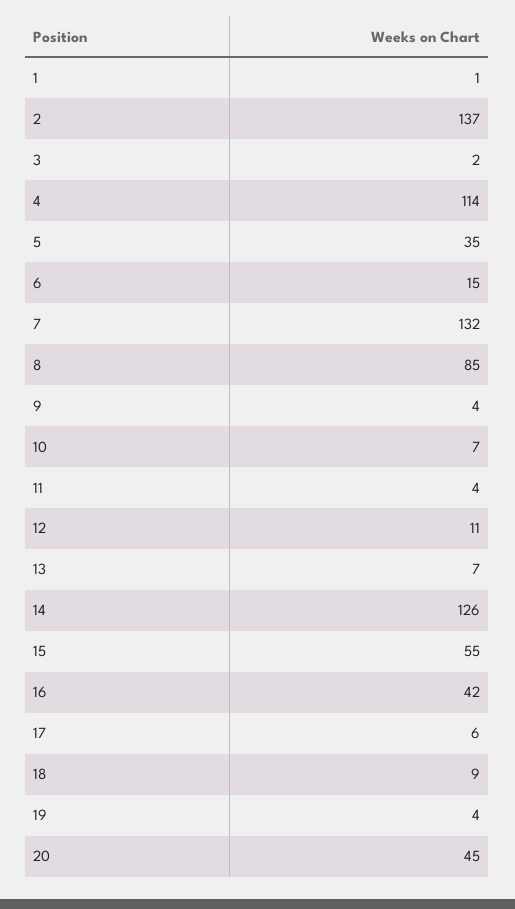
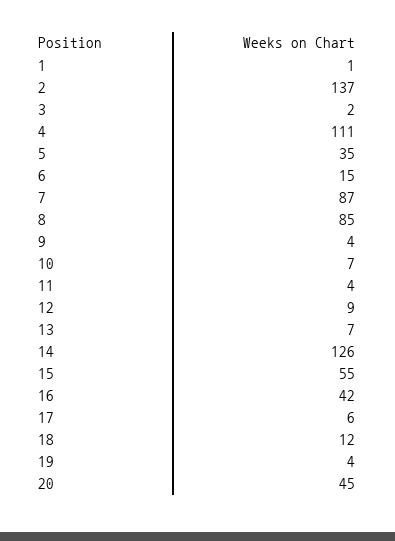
  {
    "1": 1,
    "2": 137,
    "3": 2,
-   "4": 114,
+   "4": 111,
    "5": 35,
    "6": 15,
-   "7": 132,
+   "7": 87,
    "8": 85,
    "9": 4,
    "10": 7,
    "11": 4,
-   "12": 11,
+   "12": 9,
    "13": 7,
    "14": 126,
    "15": 55,
    "16": 42,
    "17": 6,
-   "18": 9,
+   "18": 12,
    "19": 4,
    "20": 45
  }

